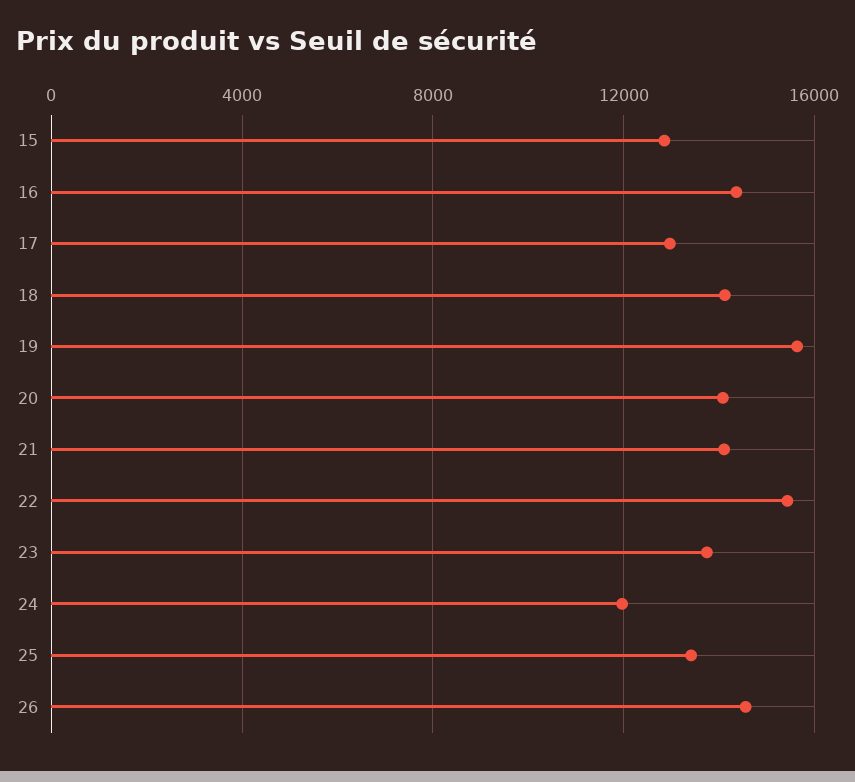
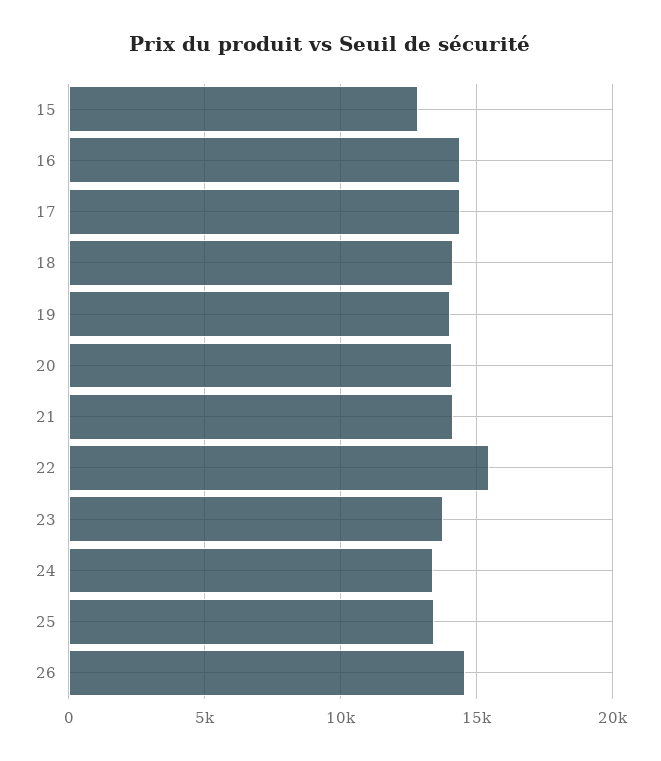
  {
    "15": 13000,
    "16": 14500,
-   "17": 13000,
+   "17": 14500,
    "18": 14000,
-   "19": 15500,
+   "19": 14000,
    "20": 14000,
    "21": 14000,
    "22": 15500,
    "23": 13500,
-   "24": 12000,
+   "24": 13500,
    "25": 13500,
    "26": 14500
  }

